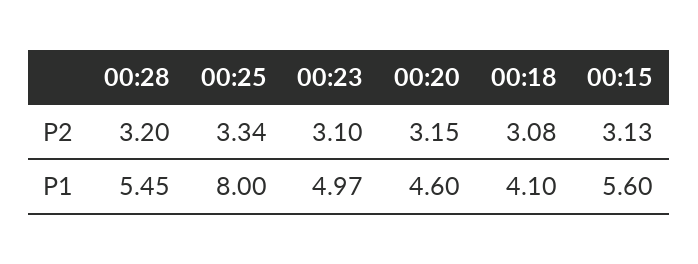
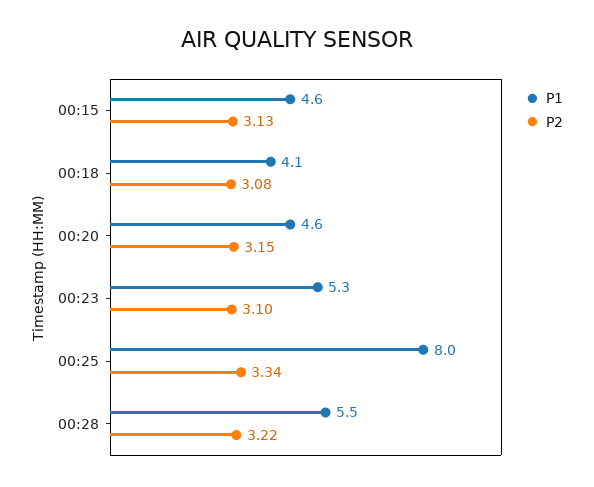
  {
    "P2": {
-     "00:28": 3.2,
+     "00:28": 3.22,
      "00:25": 3.34,
      "00:23": 3.1,
      "00:20": 3.15,
      "00:18": 3.08,
      "00:15": 3.13
    },
    "P1": {
      "00:28": 5.45,
      "00:25": 8,
-     "00:23": 4.97,
+     "00:23": 5.3,
      "00:20": 4.6,
      "00:18": 4.1,
-     "00:15": 5.6
+     "00:15": 4.6
    }
  }

